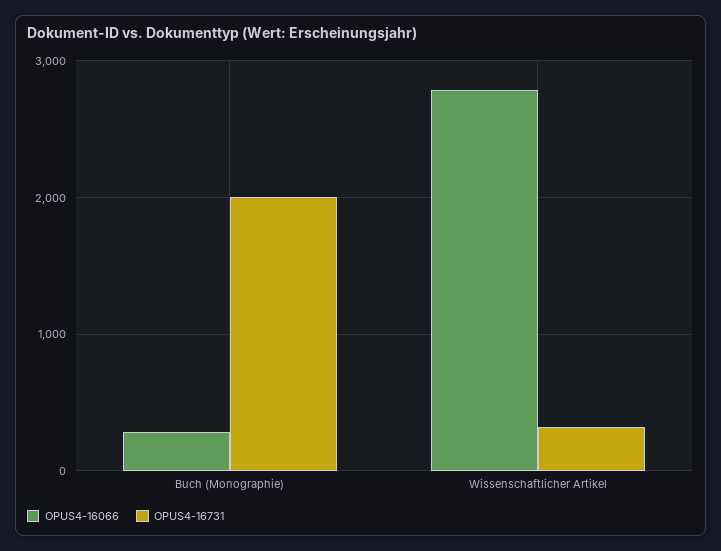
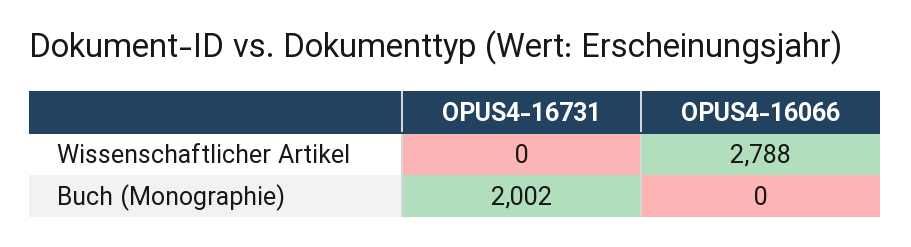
  {
    "OPUS4-16066": {
-     "Buch (Monographie)": 300,
+     "Buch (Monographie)": 0,
      "Wissenschaftlicher Artikel": 2788
    },
    "OPUS4-16731": {
      "Buch (Monographie)": 2002,
-     "Wissenschaftlicher Artikel": 300
+     "Wissenschaftlicher Artikel": 0
    }
  }

